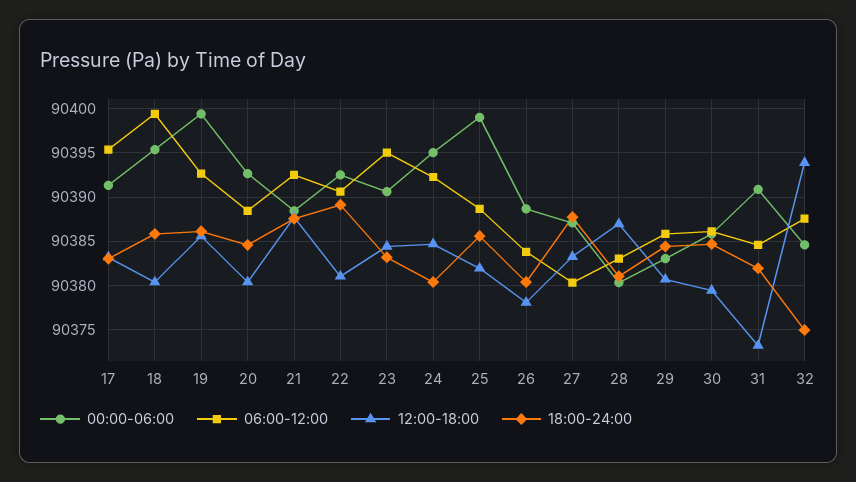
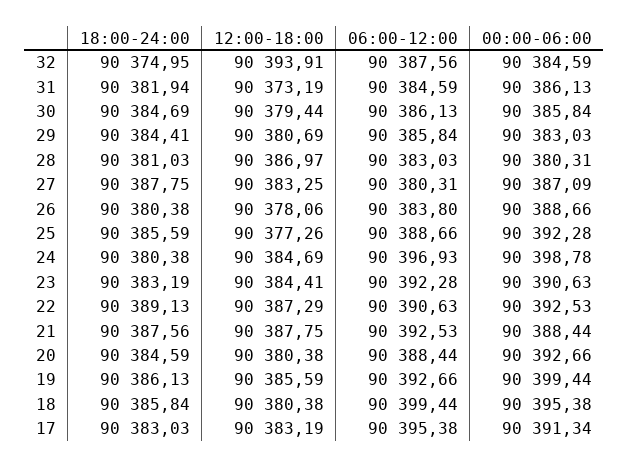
  {
    "00:00-06:00": {
      "17": 90391.34,
      "18": 90395.38,
      "19": 90399.44,
      "20": 90392.66,
      "21": 90388.44,
      "22": 90392.53,
      "23": 90390.63,
-     "24": 90395,
+     "24": 90398.78,
-     "25": 90399,
+     "25": 90392.28,
      "26": 90388.66,
      "27": 90387.09,
      "28": 90380.31,
      "29": 90383.03,
      "30": 90385.84,
-     "31": 90391,
+     "31": 90386.13,
      "32": 90384.59
    },
    "06:00-12:00": {
      "17": 90395.38,
      "18": 90399.44,
      "19": 90392.66,
      "20": 90388.44,
      "21": 90392.53,
      "22": 90390.63,
-     "23": 90395,
+     "23": 90392.28,
-     "24": 90392,
+     "24": 90396.93,
      "25": 90388.66,
      "26": 90383.8,
      "27": 90380.31,
      "28": 90383.03,
      "29": 90385.84,
      "30": 90386.13,
      "31": 90384.59,
      "32": 90387.56
    },
    "12:00-18:00": {
      "17": 90383.19,
      "18": 90380.38,
      "19": 90385.59,
      "20": 90380.38,
      "21": 90387.75,
-     "22": 90381,
+     "22": 90387.29,
      "23": 90384.41,
      "24": 90384.69,
-     "25": 90382,
+     "25": 90377.26,
      "26": 90378.06,
      "27": 90383.25,
      "28": 90386.97,
      "29": 90380.69,
      "30": 90379.44,
      "31": 90373.19,
      "32": 90393.91
    },
    "18:00-24:00": {
      "17": 90383.03,
      "18": 90385.84,
      "19": 90386.13,
      "20": 90384.59,
      "21": 90387.56,
      "22": 90389.13,
      "23": 90383.19,
      "24": 90380.38,
      "25": 90385.59,
      "26": 90380.38,
      "27": 90387.75,
      "28": 90381.03,
      "29": 90384.41,
      "30": 90384.69,
      "31": 90381.94,
      "32": 90374.95
    }
  }

